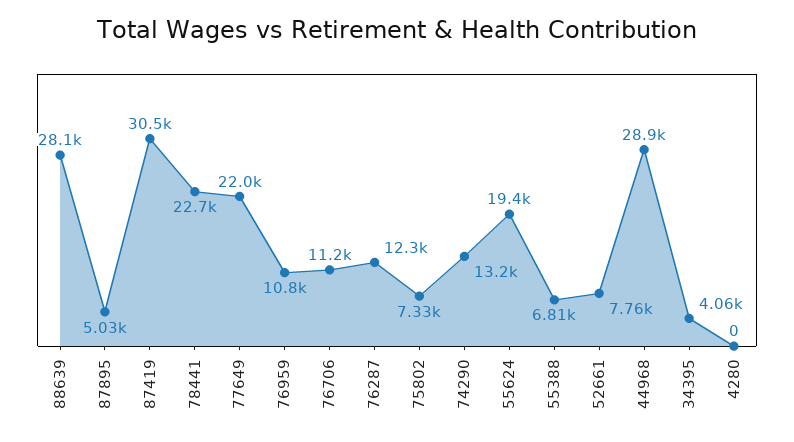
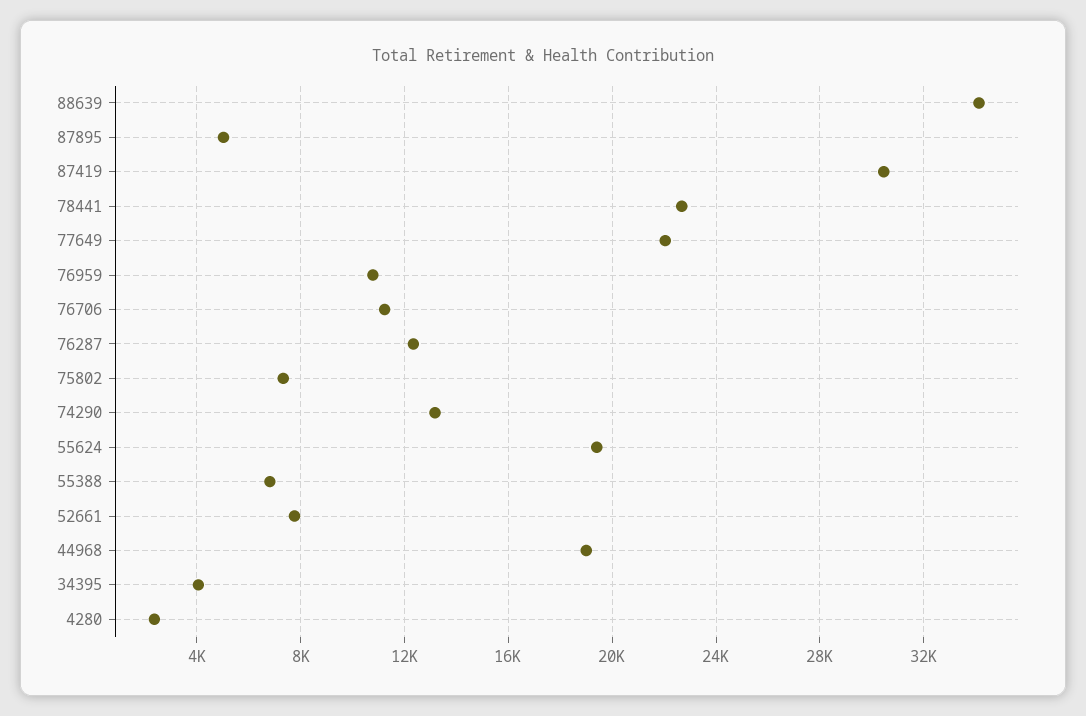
  {
-   "88639": 28100,
+   "88639": 34000,
    "87895": 5030,
    "87419": 30500,
    "78441": 22700,
    "77649": 22000,
    "76959": 10800,
    "76706": 11200,
    "76287": 12300,
    "75802": 7330,
    "74290": 13200,
    "55624": 19400,
    "55388": 6810,
    "52661": 7760,
-   "44968": 28900,
+   "44968": 19000,
    "34395": 4060,
-   "4280": 0
+   "4280": 2500
  }

